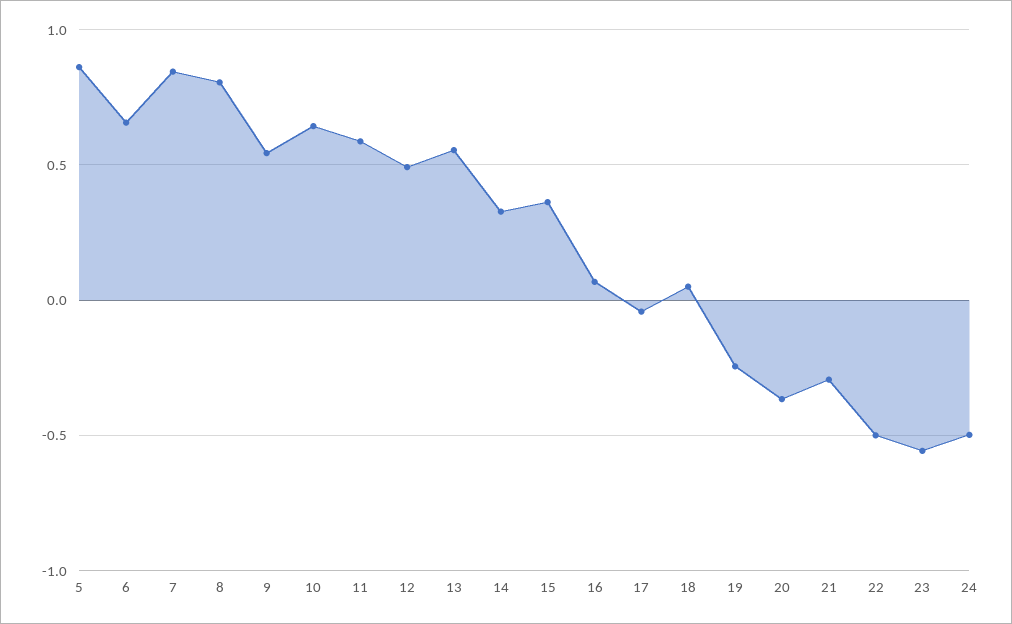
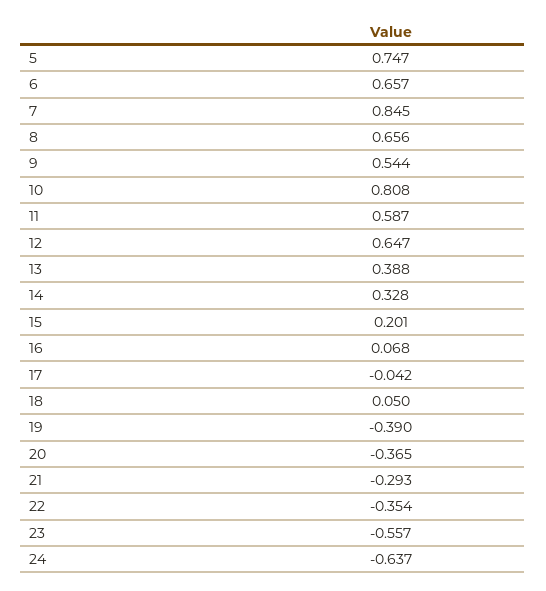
  {
-   "5": 0.85,
+   "5": 0.747,
    "6": 0.657,
    "7": 0.845,
-   "8": 0.8,
+   "8": 0.656,
    "9": 0.544,
-   "10": 0.65,
+   "10": 0.808,
    "11": 0.587,
-   "12": 0.5,
+   "12": 0.647,
-   "13": 0.55,
+   "13": 0.388,
    "14": 0.328,
-   "15": 0.35,
+   "15": 0.201,
    "16": 0.068,
    "17": -0.042,
    "18": 0.05,
-   "19": -0.25,
+   "19": -0.39,
    "20": -0.365,
    "21": -0.293,
-   "22": -0.5,
+   "22": -0.354,
    "23": -0.557,
-   "24": -0.5
+   "24": -0.637
  }

